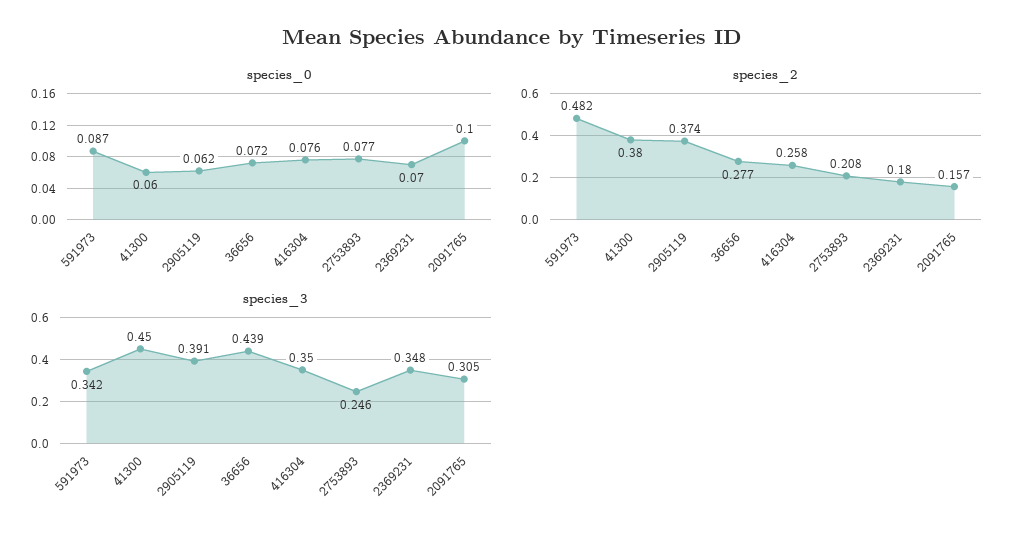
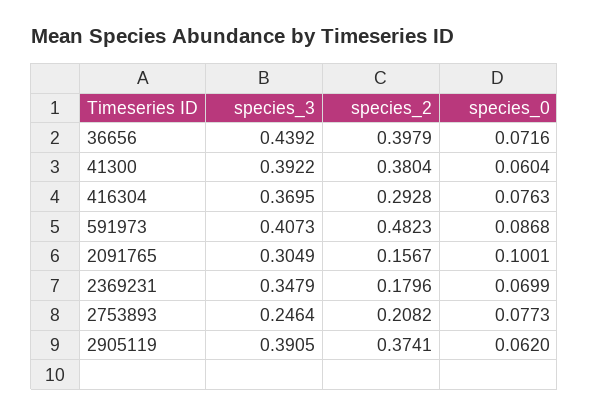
  {
    "species_0": {
      "591973": 0.0868,
      "41300": 0.0604,
      "2905119": 0.062,
      "36656": 0.0716,
      "416304": 0.0763,
      "2753893": 0.0773,
      "2369231": 0.0699,
      "2091765": 0.1001
    },
    "species_2": {
      "591973": 0.4823,
      "41300": 0.3804,
      "2905119": 0.3741,
-     "36656": 0.277,
+     "36656": 0.3979,
-     "416304": 0.258,
+     "416304": 0.2928,
      "2753893": 0.2082,
      "2369231": 0.1796,
      "2091765": 0.1567
    },
    "species_3": {
-     "591973": 0.342,
+     "591973": 0.4073,
-     "41300": 0.45,
+     "41300": 0.3922,
      "2905119": 0.3905,
      "36656": 0.4392,
-     "416304": 0.35,
+     "416304": 0.3695,
      "2753893": 0.2464,
      "2369231": 0.3479,
      "2091765": 0.3049
    }
  }

